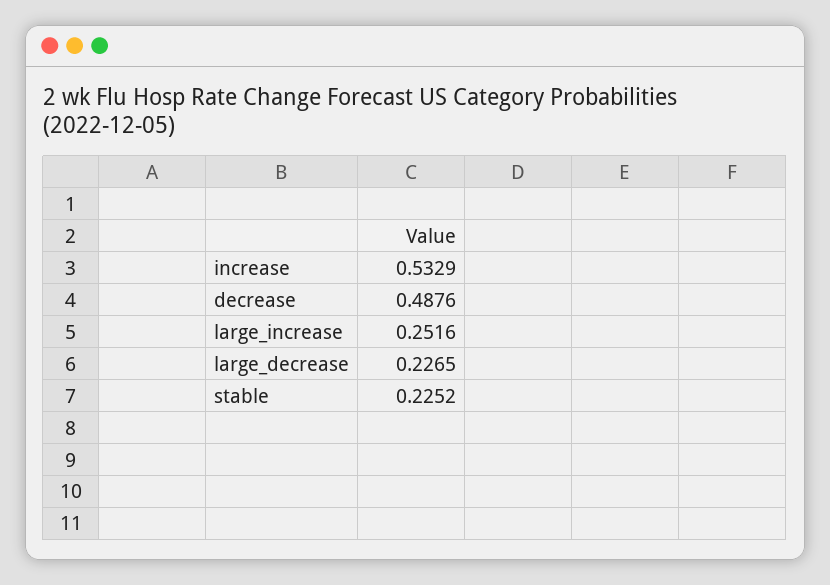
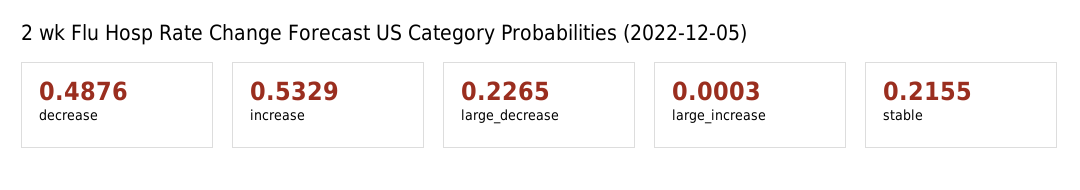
  {
    "increase": 0.5329,
    "decrease": 0.4876,
-   "large_increase": 0.2516,
+   "large_increase": 0.0003,
    "large_decrease": 0.2265,
-   "stable": 0.2252
+   "stable": 0.2155
  }

